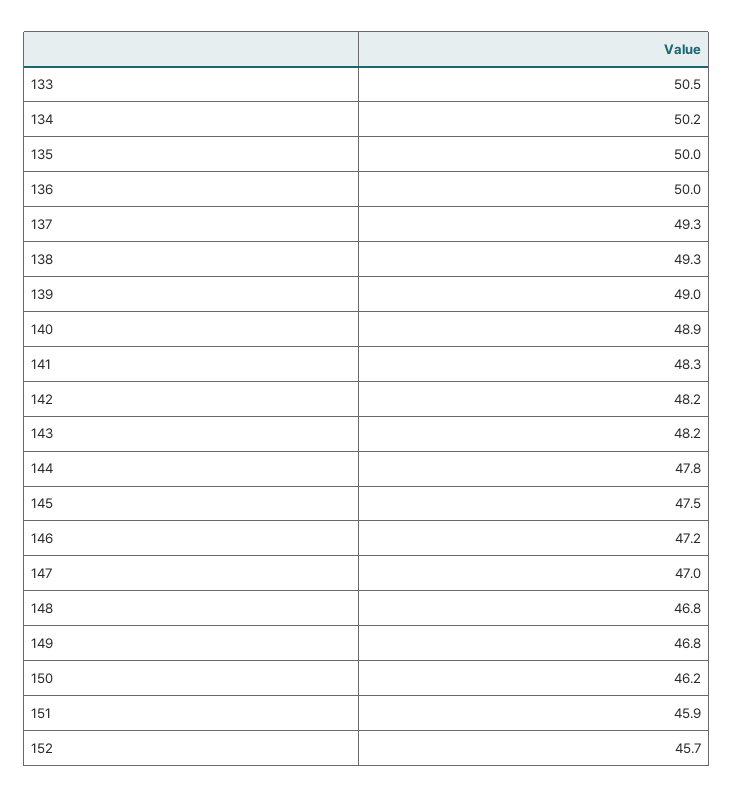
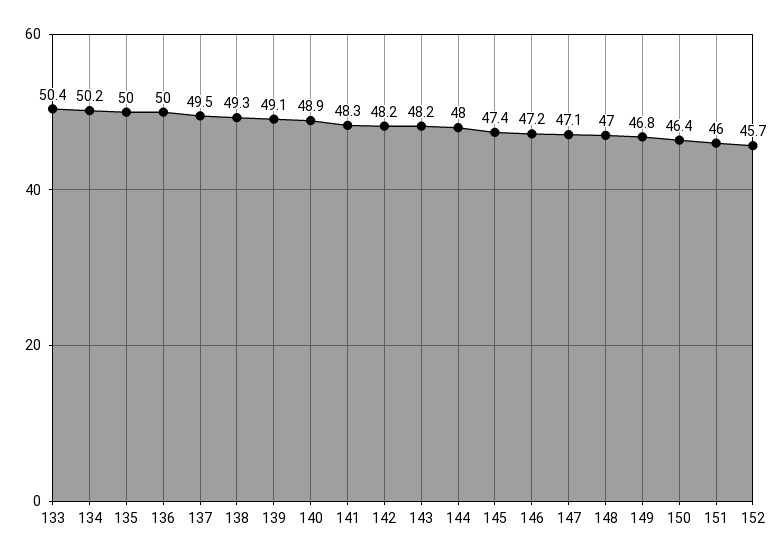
  {
-   "133": 50.5,
+   "133": 50.4,
    "134": 50.2,
    "135": 50,
    "136": 50,
-   "137": 49.3,
+   "137": 49.5,
    "138": 49.3,
-   "139": 49,
+   "139": 49.1,
    "140": 48.9,
    "141": 48.3,
    "142": 48.2,
    "143": 48.2,
-   "144": 47.8,
+   "144": 48,
-   "145": 47.5,
+   "145": 47.4,
    "146": 47.2,
-   "147": 47,
+   "147": 47.1,
-   "148": 46.8,
+   "148": 47,
    "149": 46.8,
-   "150": 46.2,
+   "150": 46.4,
-   "151": 45.9,
+   "151": 46,
    "152": 45.7
  }

